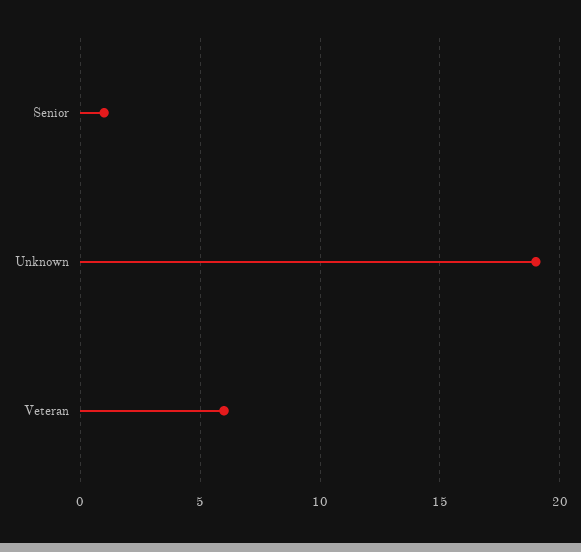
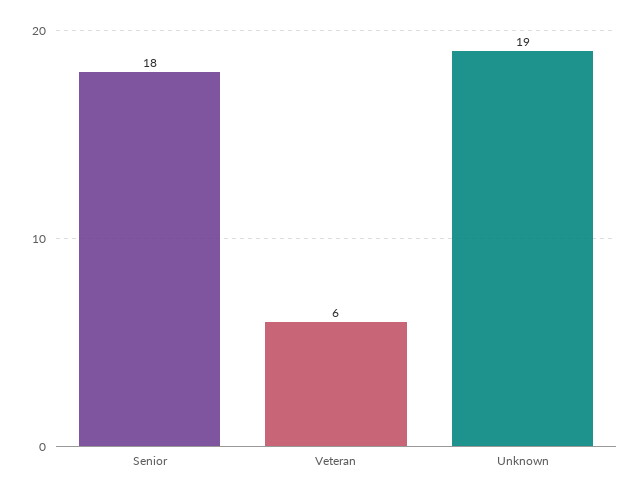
  {
-   "Senior": 1,
+   "Senior": 18,
    "Unknown": 19,
    "Veteran": 6
  }

